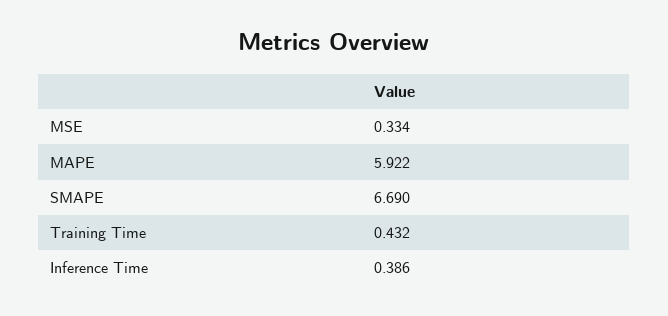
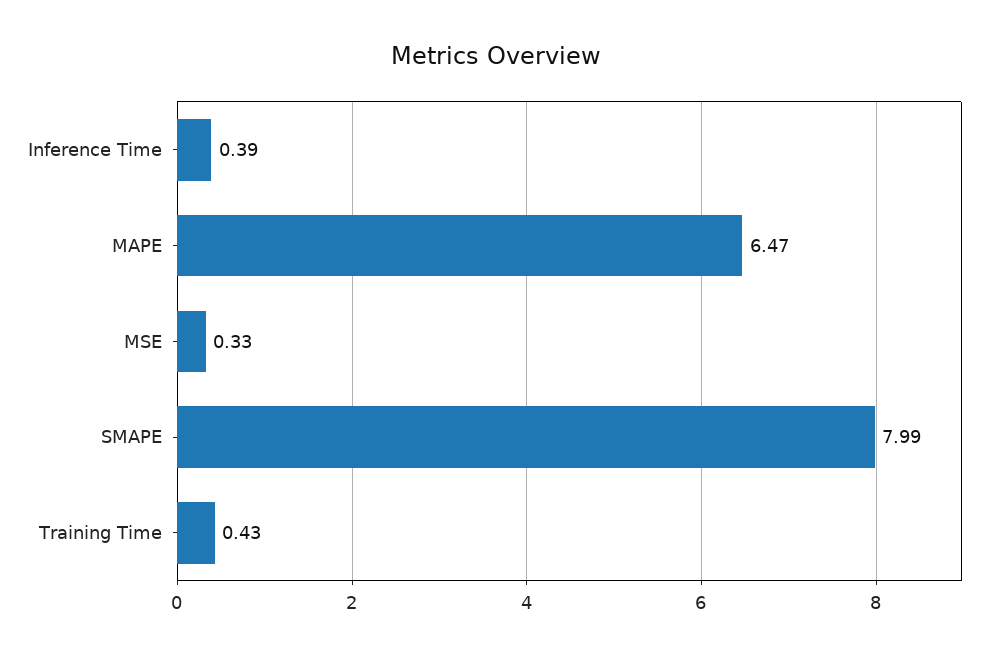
  {
    "MSE": 0.334,
-   "MAPE": 5.922,
+   "MAPE": 6.47,
-   "SMAPE": 6.69,
+   "SMAPE": 7.99,
    "Training Time": 0.432,
    "Inference Time": 0.386
  }

